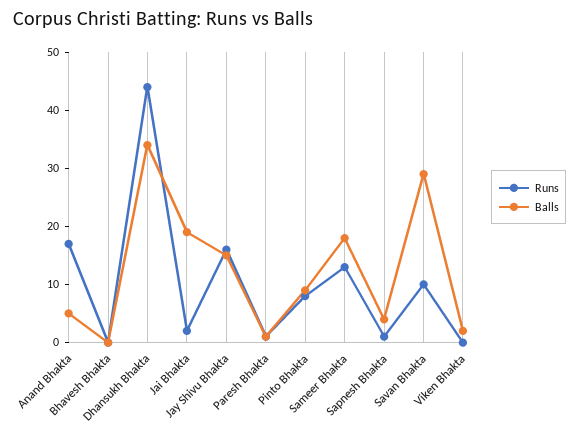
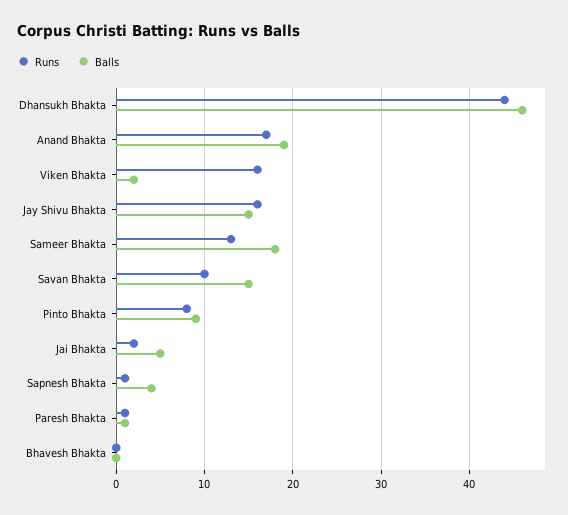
  {
    "Runs": {
      "Anand Bhakta": 17,
      "Bhavesh Bhakta": 0,
      "Dhansukh Bhakta": 44,
      "Jai Bhakta": 2,
      "Jay Shivu Bhakta": 16,
      "Paresh Bhakta": 1,
      "Pinto Bhakta": 8,
      "Sameer Bhakta": 13,
      "Sapnesh Bhakta": 1,
      "Savan Bhakta": 10,
-     "Viken Bhakta": 0
+     "Viken Bhakta": 16
    },
    "Balls": {
-     "Anand Bhakta": 5,
+     "Anand Bhakta": 19,
      "Bhavesh Bhakta": 0,
-     "Dhansukh Bhakta": 35,
+     "Dhansukh Bhakta": 46,
-     "Jai Bhakta": 20,
+     "Jai Bhakta": 5,
      "Jay Shivu Bhakta": 15,
      "Paresh Bhakta": 1,
      "Pinto Bhakta": 9,
      "Sameer Bhakta": 18,
      "Sapnesh Bhakta": 4,
-     "Savan Bhakta": 30,
+     "Savan Bhakta": 15,
      "Viken Bhakta": 2
    }
  }

